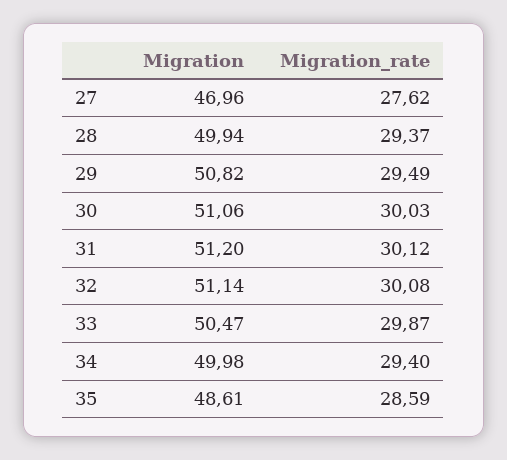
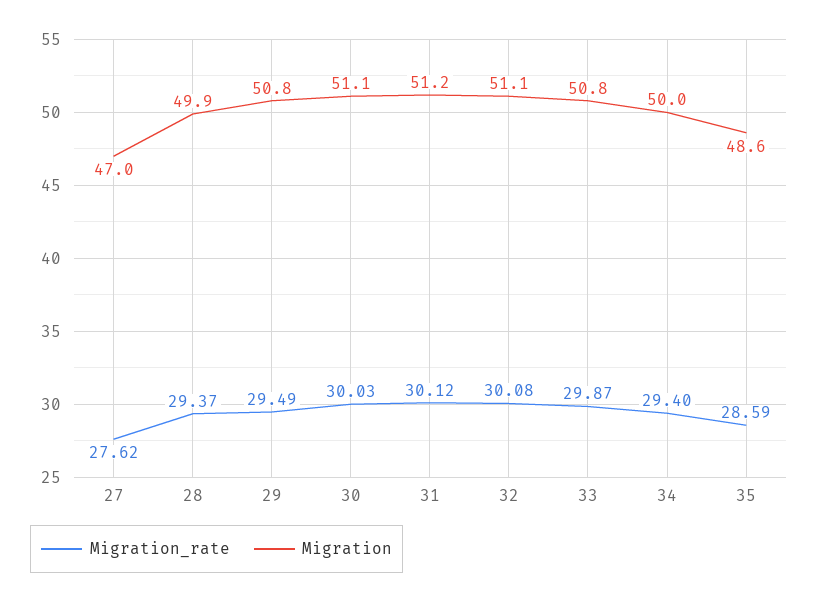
  {
    "Migration": {
      "27": 46.96,
      "28": 49.94,
      "29": 50.82,
      "30": 51.06,
      "31": 51.2,
      "32": 51.14,
-     "33": 50.47,
+     "33": 50.8,
      "34": 49.98,
      "35": 48.61
    },
    "Migration_rate": {
      "27": 27.62,
      "28": 29.37,
      "29": 29.49,
      "30": 30.03,
      "31": 30.12,
      "32": 30.08,
      "33": 29.87,
      "34": 29.4,
      "35": 28.59
    }
  }

